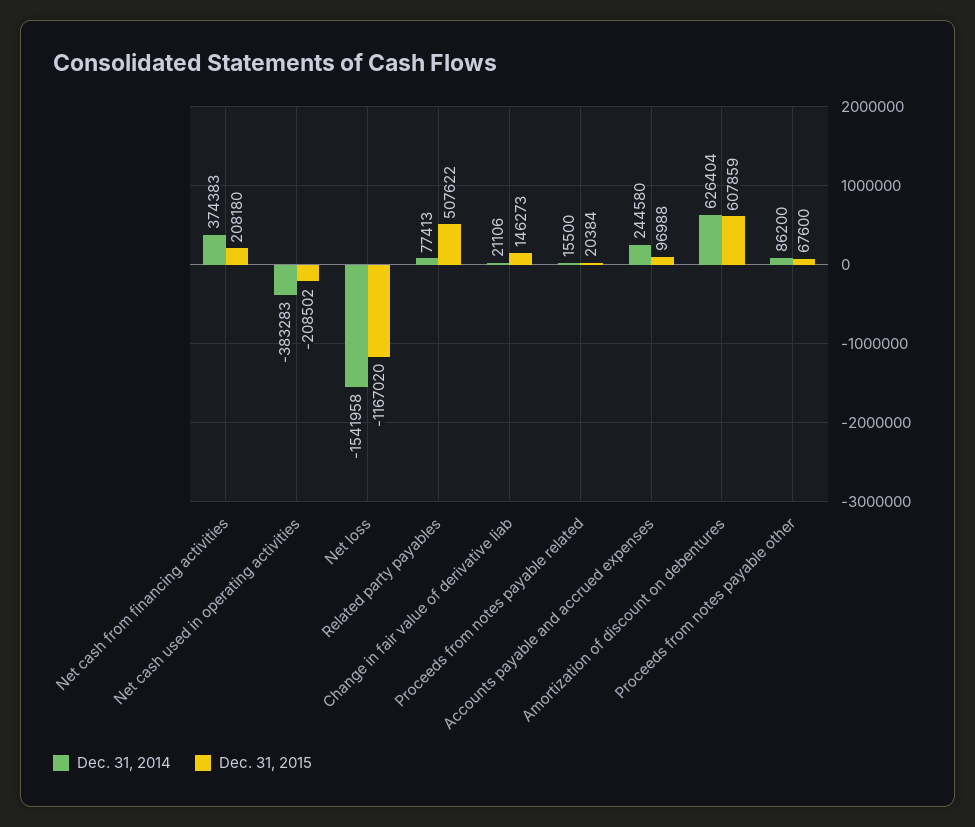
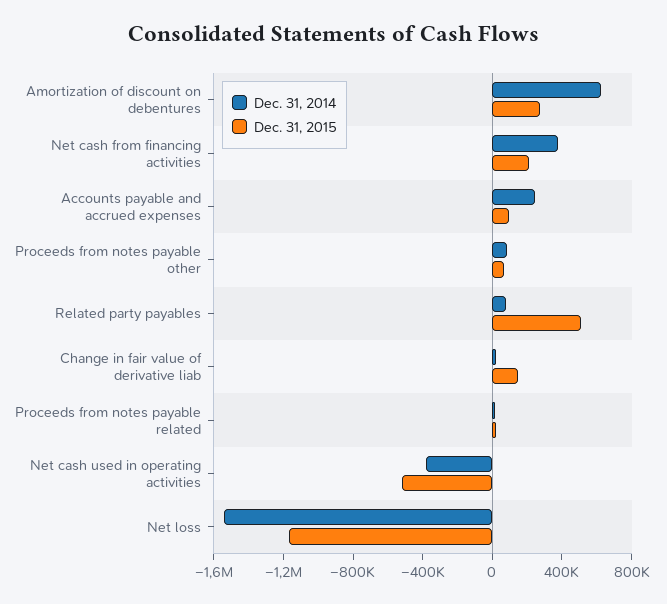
  {
    "Dec. 31, 2014": {
      "Net cash from financing activities": 374383,
      "Net cash used in operating activities": -383283,
      "Net loss": -1541958,
      "Related party payables": 77413,
      "Change in fair value of derivative liab": 21106,
      "Proceeds from notes payable related": 15500,
      "Accounts payable and accrued expenses": 244580,
      "Amortization of discount on debentures": 626404,
      "Proceeds from notes payable other": 86200
    },
    "Dec. 31, 2015": {
      "Net cash from financing activities": 208180,
-     "Net cash used in operating activities": -208502,
+     "Net cash used in operating activities": -500000,
      "Net loss": -1167020,
      "Related party payables": 507622,
      "Change in fair value of derivative liab": 146273,
      "Proceeds from notes payable related": 20384,
      "Accounts payable and accrued expenses": 96988,
-     "Amortization of discount on debentures": 607859,
+     "Amortization of discount on debentures": 300000,
      "Proceeds from notes payable other": 67600
    }
  }

